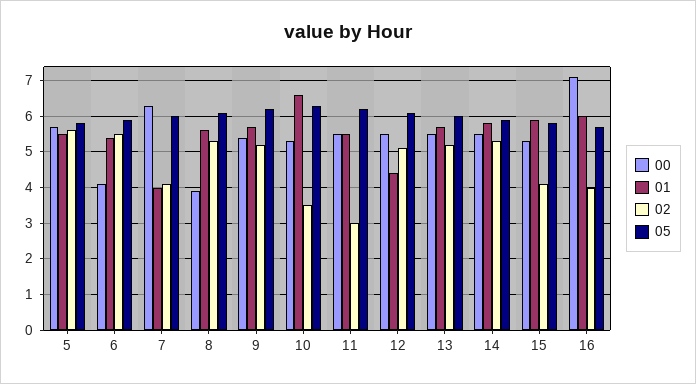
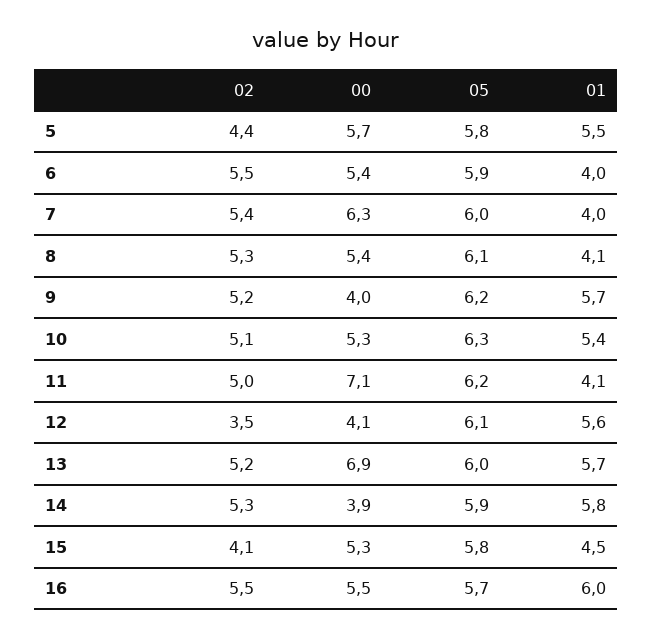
  {
    "00": {
      "5": 5.7,
-     "6": 4,
+     "6": 5.4,
      "7": 6.3,
-     "8": 4,
+     "8": 5.4,
-     "9": 5.5,
+     "9": 4,
      "10": 5.3,
-     "11": 5.5,
+     "11": 7.1,
-     "12": 5.5,
+     "12": 4.1,
-     "13": 5.5,
+     "13": 6.9,
-     "14": 5.5,
+     "14": 3.9,
      "15": 5.3,
-     "16": 7
+     "16": 5.5
    },
    "01": {
      "5": 5.5,
-     "6": 5.5,
+     "6": 4,
      "7": 4,
-     "8": 5.5,
+     "8": 4.1,
      "9": 5.7,
-     "10": 6.5,
+     "10": 5.4,
-     "11": 5.5,
+     "11": 4.1,
-     "12": 4.5,
+     "12": 5.6,
      "13": 5.7,
      "14": 5.8,
-     "15": 6,
+     "15": 4.5,
      "16": 6
    },
    "02": {
-     "5": 5.5,
+     "5": 4.4,
      "6": 5.5,
-     "7": 4,
+     "7": 5.4,
      "8": 5.3,
      "9": 5.2,
-     "10": 3.5,
+     "10": 5.1,
-     "11": 3,
+     "11": 5,
-     "12": 5,
+     "12": 3.5,
      "13": 5.2,
      "14": 5.3,
      "15": 4.1,
-     "16": 4
+     "16": 5.5
    },
    "05": {
      "5": 5.8,
      "6": 5.9,
      "7": 6,
      "8": 6.1,
      "9": 6.2,
      "10": 6.3,
      "11": 6.2,
      "12": 6.1,
      "13": 6,
      "14": 5.9,
      "15": 5.8,
      "16": 5.7
    }
  }

